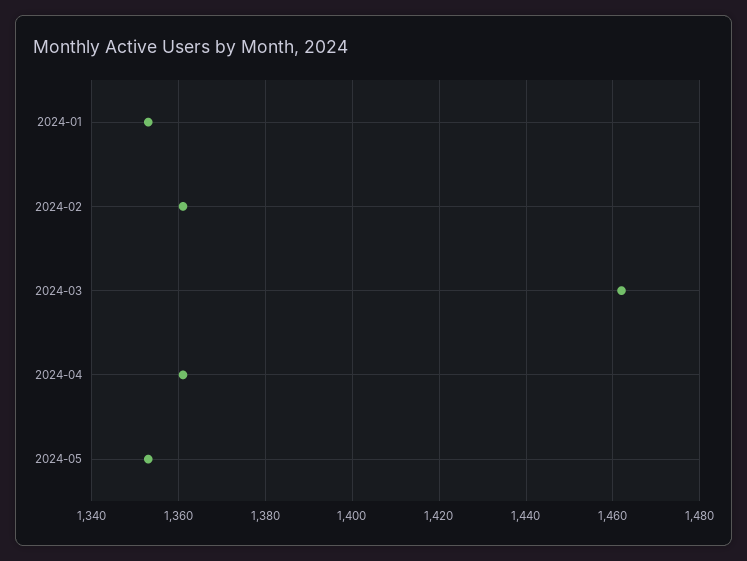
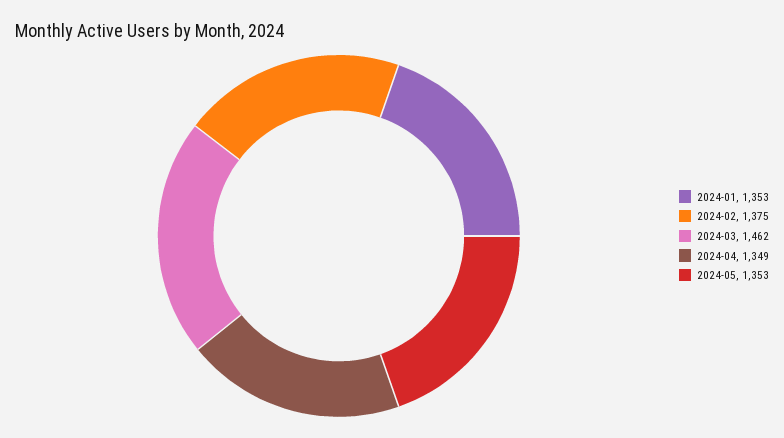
  {
    "2024-01": 1353,
-   "2024-02": 1360,
+   "2024-02": 1375,
    "2024-03": 1462,
-   "2024-04": 1360,
+   "2024-04": 1349,
    "2024-05": 1353
  }

